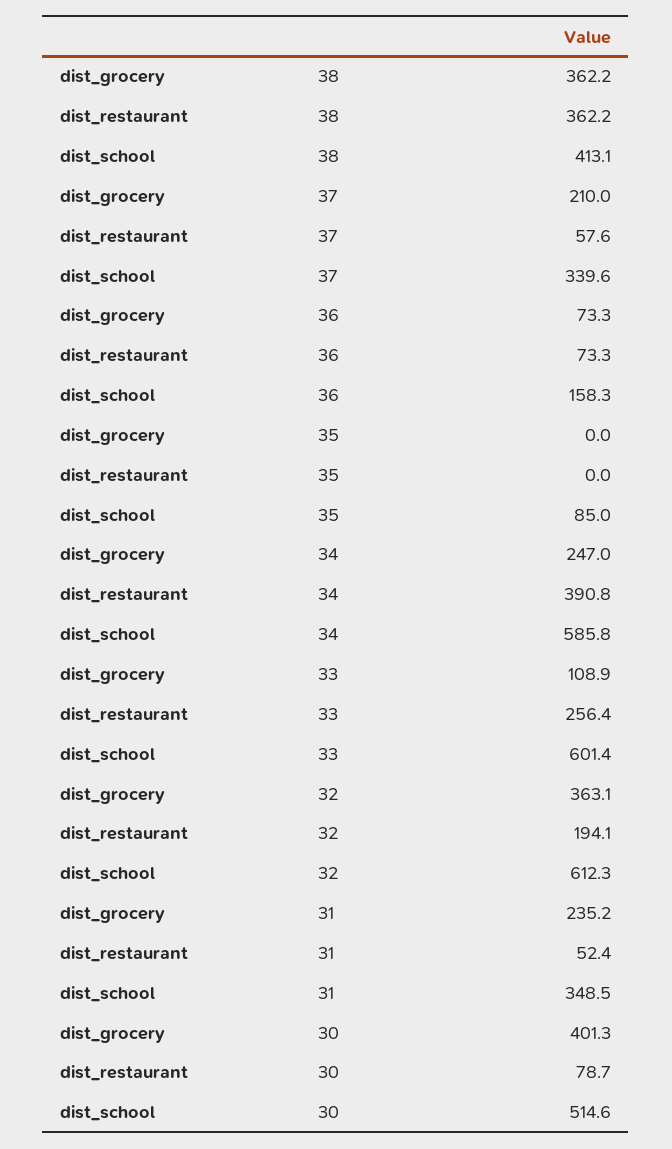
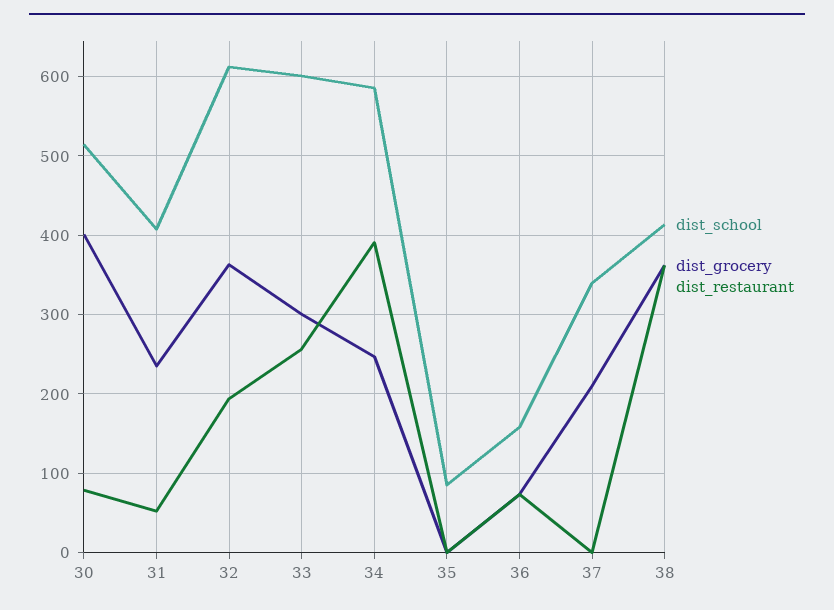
  {
    "dist_grocery": {
      "38": 362.2,
      "37": 210,
      "36": 73.3,
      "35": 0,
      "34": 247,
-     "33": 108.9,
+     "33": 300,
      "32": 363.1,
      "31": 235.2,
      "30": 401.3
    },
    "dist_restaurant": {
      "38": 362.2,
-     "37": 57.6,
+     "37": 0,
      "36": 73.3,
      "35": 0,
      "34": 390.8,
      "33": 256.4,
      "32": 194.1,
      "31": 52.4,
      "30": 78.7
    },
    "dist_school": {
      "38": 413.1,
      "37": 339.6,
      "36": 158.3,
      "35": 85,
      "34": 585.8,
      "33": 601.4,
      "32": 612.3,
-     "31": 348.5,
+     "31": 410,
      "30": 514.6
    }
  }

